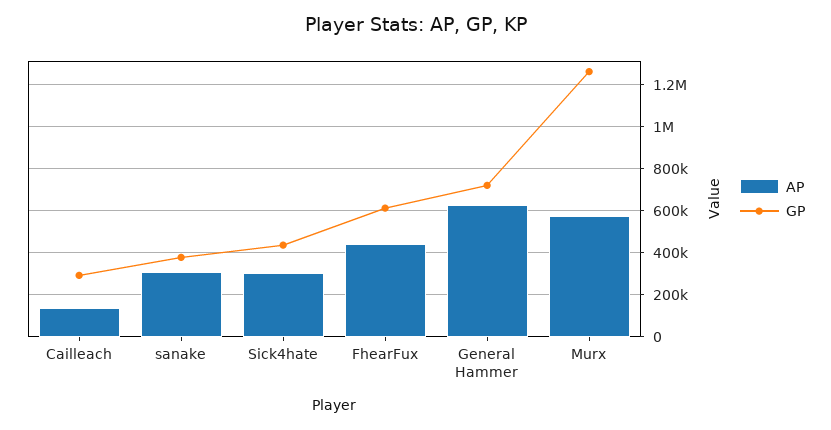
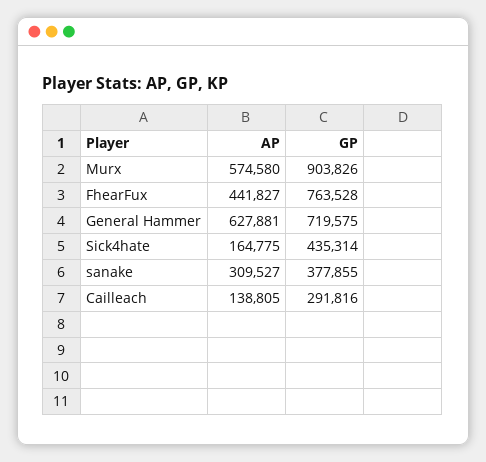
  {
    "AP": {
      "Cailleach": 138805,
      "sanake": 309527,
-     "Sick4hate": 300000,
+     "Sick4hate": 164775,
      "FhearFux": 441827,
      "General Hammer": 627881,
      "Murx": 574580
    },
    "GP": {
      "Cailleach": 291816,
      "sanake": 377855,
      "Sick4hate": 435314,
-     "FhearFux": 600000,
+     "FhearFux": 763528,
      "General Hammer": 719575,
-     "Murx": 1250000
+     "Murx": 903826
    }
  }

